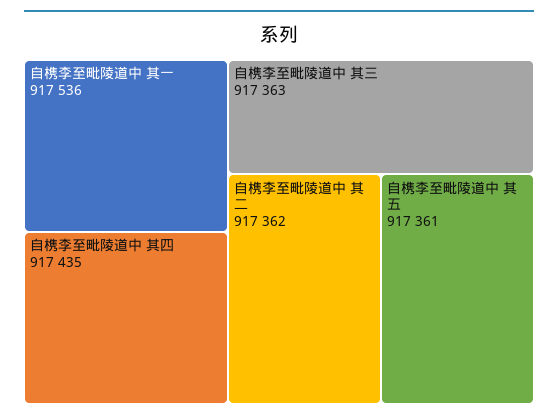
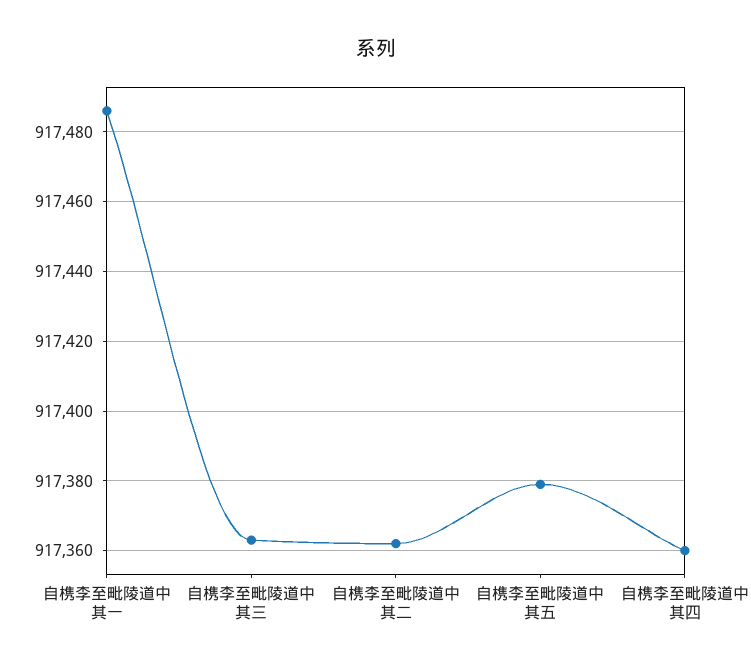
  {
-   "自槜李至毗陵道中 其一": 917536,
+   "自槜李至毗陵道中 其一": 917485,
-   "自槜李至毗陵道中 其四": 917435,
+   "自槜李至毗陵道中 其四": 917360,
    "自槜李至毗陵道中 其三": 917363,
    "自槜李至毗陵道中 其二": 917362,
-   "自槜李至毗陵道中 其五": 917361
+   "自槜李至毗陵道中 其五": 917380
  }

